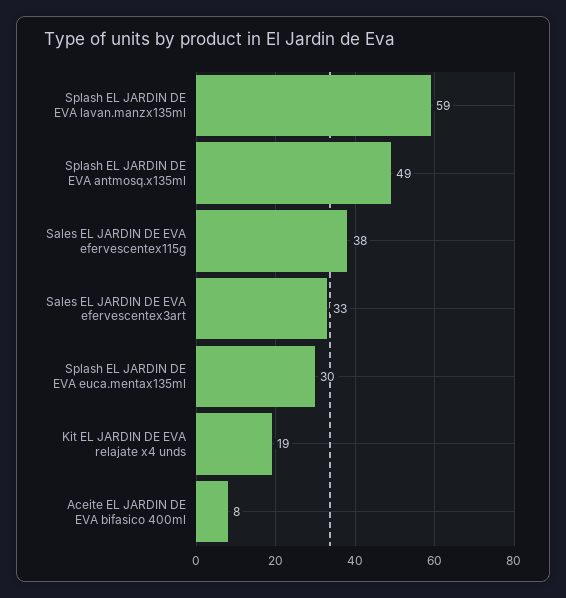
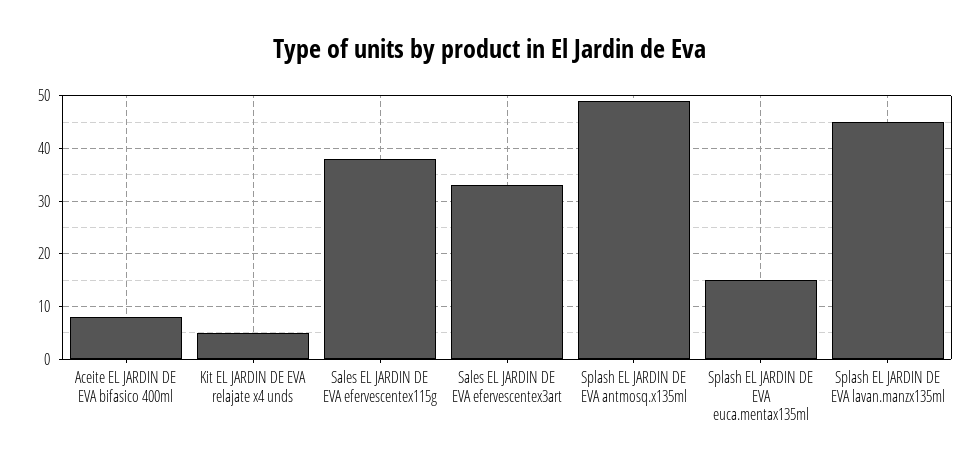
  {
-   "Splash EL JARDIN DE EVA lavan.manzx135ml": 59,
+   "Splash EL JARDIN DE EVA lavan.manzx135ml": 45,
    "Splash EL JARDIN DE EVA antmosq.x135ml": 49,
    "Sales EL JARDIN DE EVA efervescentex115g": 38,
    "Sales EL JARDIN DE EVA efervescentex3art": 33,
-   "Splash EL JARDIN DE EVA euca.mentax135ml": 30,
+   "Splash EL JARDIN DE EVA euca.mentax135ml": 15,
-   "Kit EL JARDIN DE EVA relajate x4 unds": 19,
+   "Kit EL JARDIN DE EVA relajate x4 unds": 5,
    "Aceite EL JARDIN DE EVA bifasico 400ml": 8
  }

